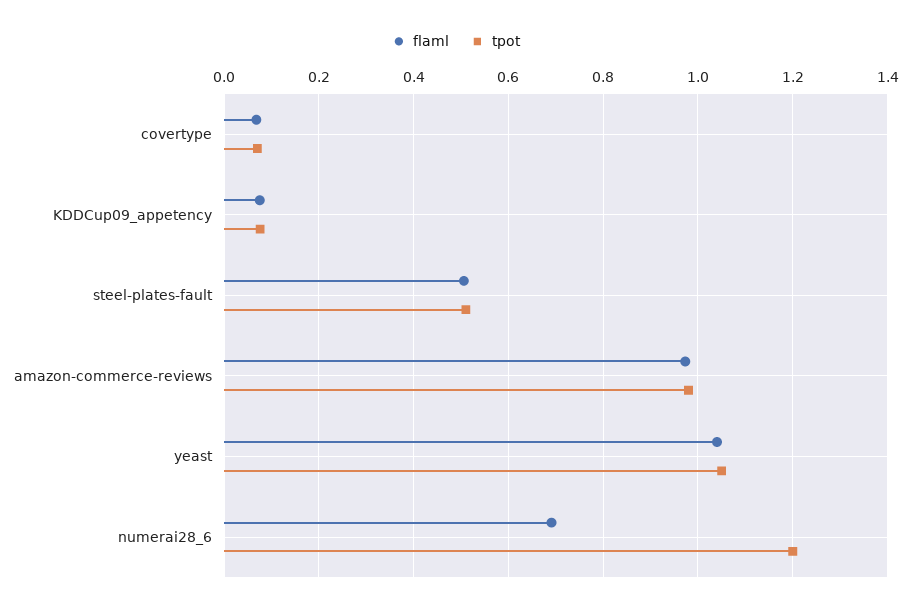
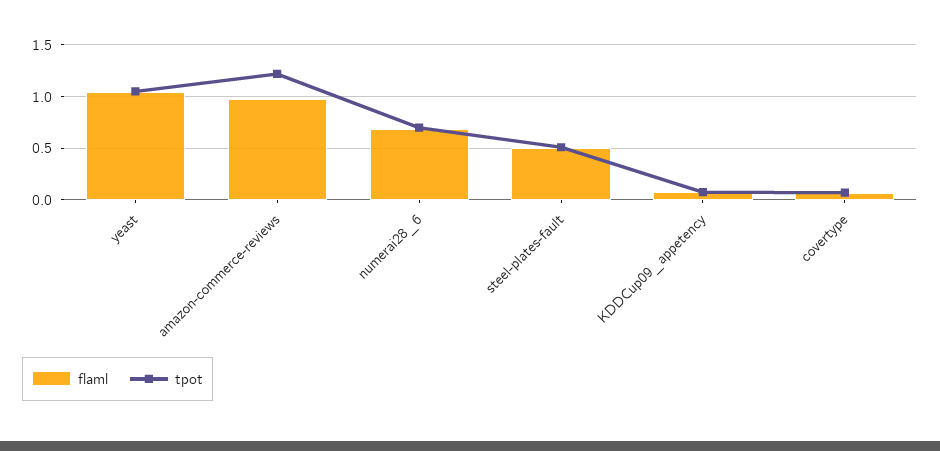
  {
    "flaml": {
      "covertype": 0.06,
      "KDDCup09_appetency": 0.08,
      "steel-plates-fault": 0.5,
      "amazon-commerce-reviews": 0.98,
      "yeast": 1.04,
      "numerai28_6": 0.7
    },
    "tpot": {
      "covertype": 0.08,
      "KDDCup09_appetency": 0.08,
      "steel-plates-fault": 0.52,
-     "amazon-commerce-reviews": 0.98,
+     "amazon-commerce-reviews": 1.2,
      "yeast": 1.06,
-     "numerai28_6": 1.2
+     "numerai28_6": 0.7
    }
  }

